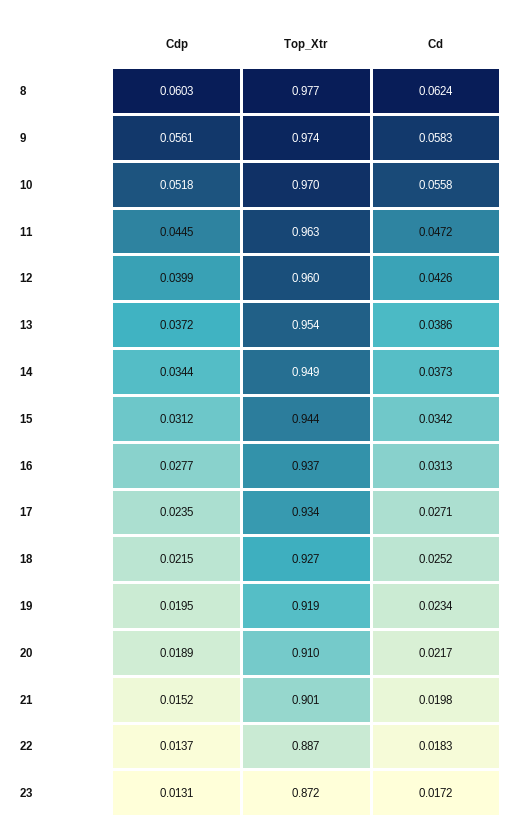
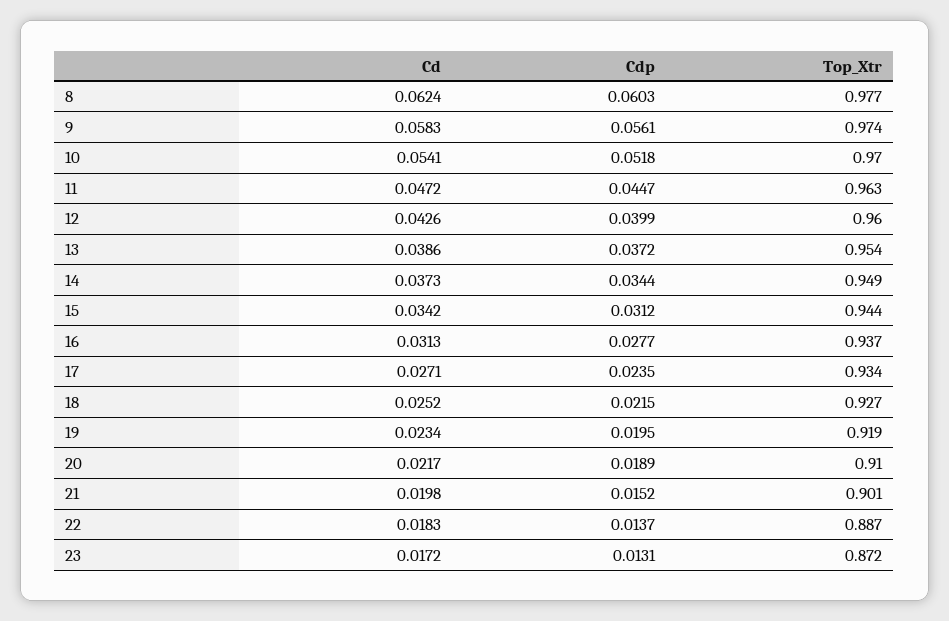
  {
    "Cdp": {
      "8": 0.0603,
      "9": 0.0561,
      "10": 0.0518,
-     "11": 0.0445,
+     "11": 0.0447,
      "12": 0.0399,
      "13": 0.0372,
      "14": 0.0344,
      "15": 0.0312,
      "16": 0.0277,
      "17": 0.0235,
      "18": 0.0215,
      "19": 0.0195,
      "20": 0.0189,
      "21": 0.0152,
      "22": 0.0137,
      "23": 0.0131
    },
    "Top_Xtr": {
      "8": 0.977,
      "9": 0.974,
      "10": 0.97,
      "11": 0.963,
      "12": 0.96,
      "13": 0.954,
      "14": 0.949,
      "15": 0.944,
      "16": 0.937,
      "17": 0.934,
      "18": 0.927,
      "19": 0.919,
      "20": 0.91,
      "21": 0.901,
      "22": 0.887,
      "23": 0.872
    },
    "Cd": {
      "8": 0.0624,
      "9": 0.0583,
-     "10": 0.0558,
+     "10": 0.0541,
      "11": 0.0472,
      "12": 0.0426,
      "13": 0.0386,
      "14": 0.0373,
      "15": 0.0342,
      "16": 0.0313,
      "17": 0.0271,
      "18": 0.0252,
      "19": 0.0234,
      "20": 0.0217,
      "21": 0.0198,
      "22": 0.0183,
      "23": 0.0172
    }
  }

